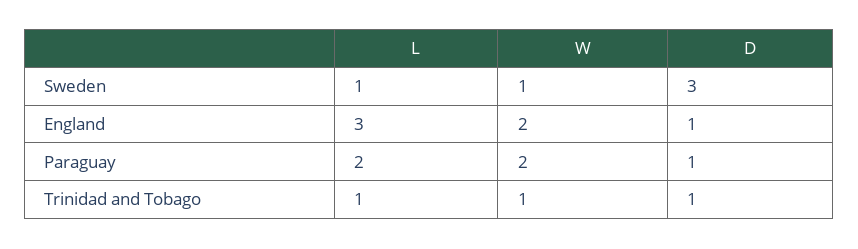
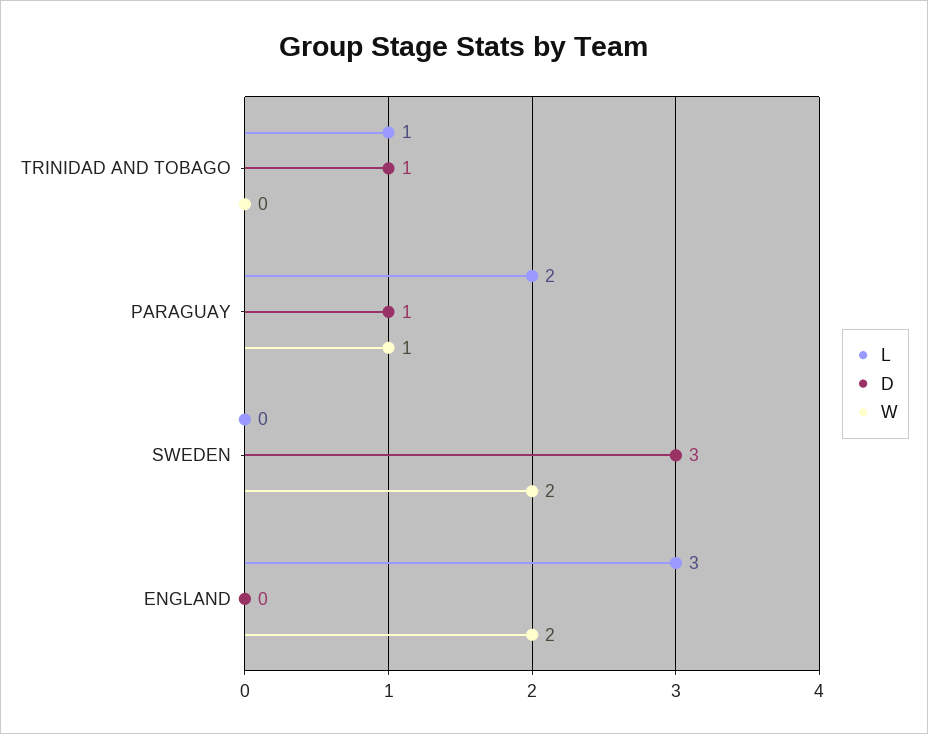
  {
    "L": {
-     "Sweden": 1,
+     "Sweden": 0,
      "England": 3,
      "Paraguay": 2,
      "Trinidad and Tobago": 1
    },
    "W": {
-     "Sweden": 1,
+     "Sweden": 2,
      "England": 2,
-     "Paraguay": 2,
+     "Paraguay": 1,
-     "Trinidad and Tobago": 1
+     "Trinidad and Tobago": 0
    },
    "D": {
      "Sweden": 3,
-     "England": 1,
+     "England": 0,
      "Paraguay": 1,
      "Trinidad and Tobago": 1
    }
  }

